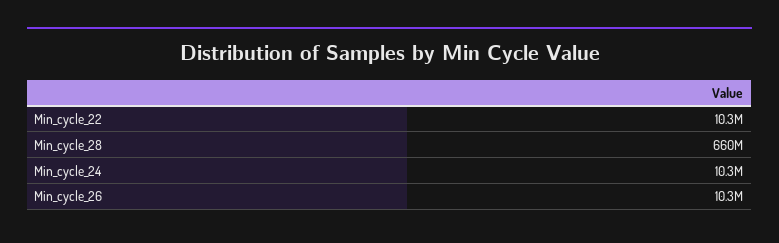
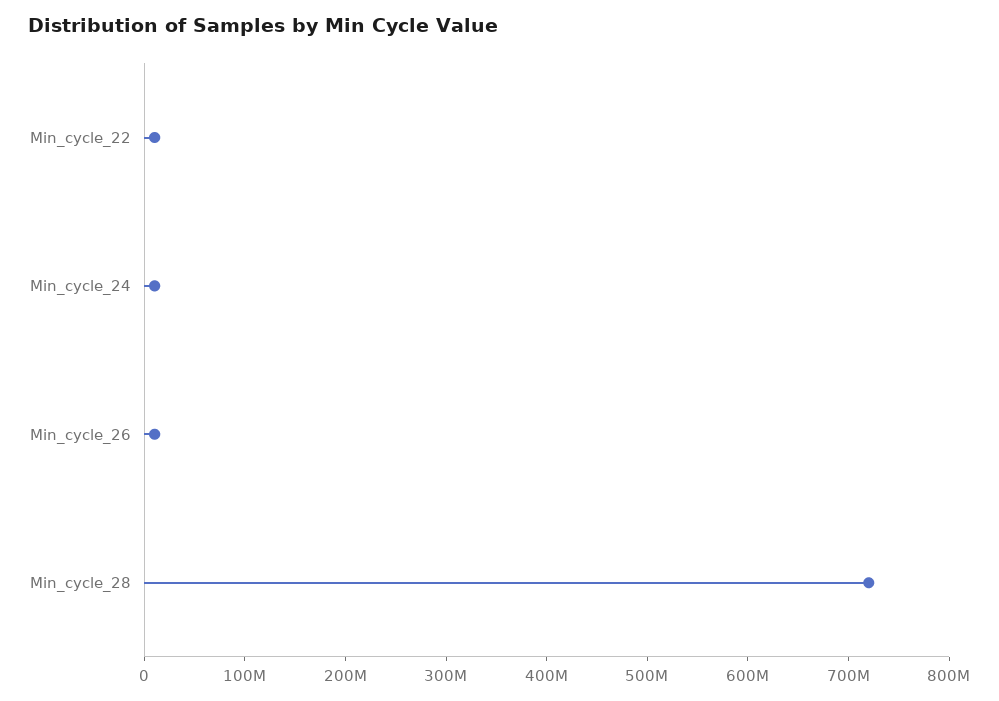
  {
    "Min_cycle_22": 10300000,
-   "Min_cycle_28": 660000000,
+   "Min_cycle_28": 720000000,
    "Min_cycle_24": 10300000,
    "Min_cycle_26": 10300000
  }

